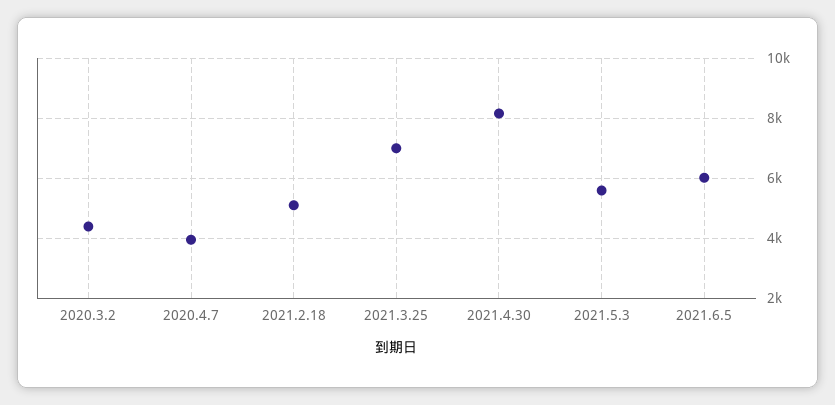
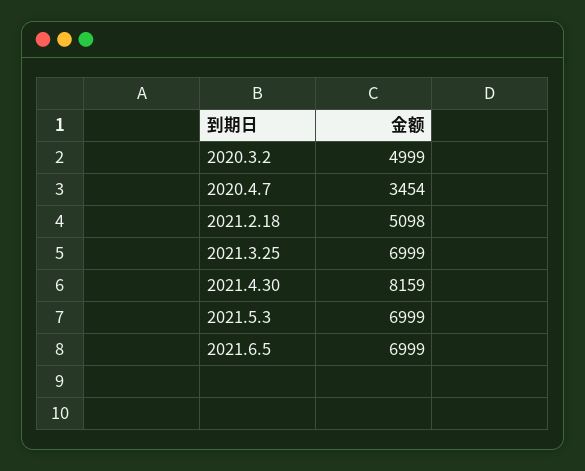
  {
-   "2020.3.2": 4400,
+   "2020.3.2": 4999,
-   "2020.4.7": 4000,
+   "2020.4.7": 3454,
    "2021.2.18": 5098,
    "2021.3.25": 6999,
    "2021.4.30": 8159,
-   "2021.5.3": 5600,
+   "2021.5.3": 6999,
-   "2021.6.5": 6000
+   "2021.6.5": 6999
  }

